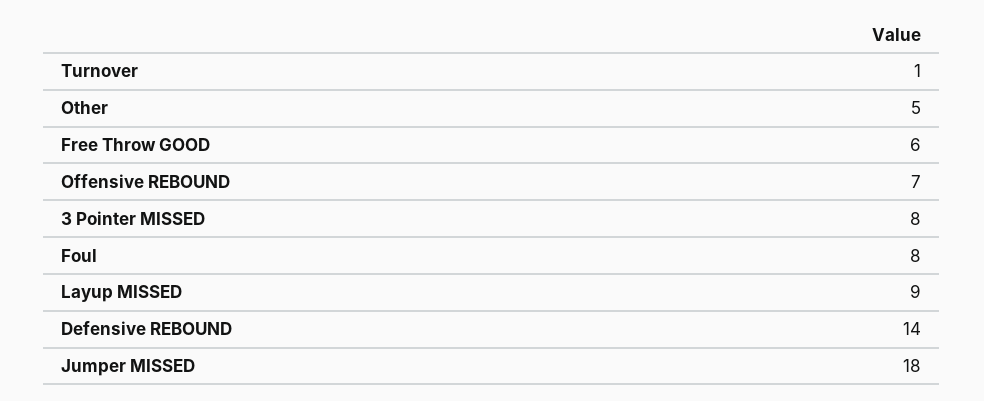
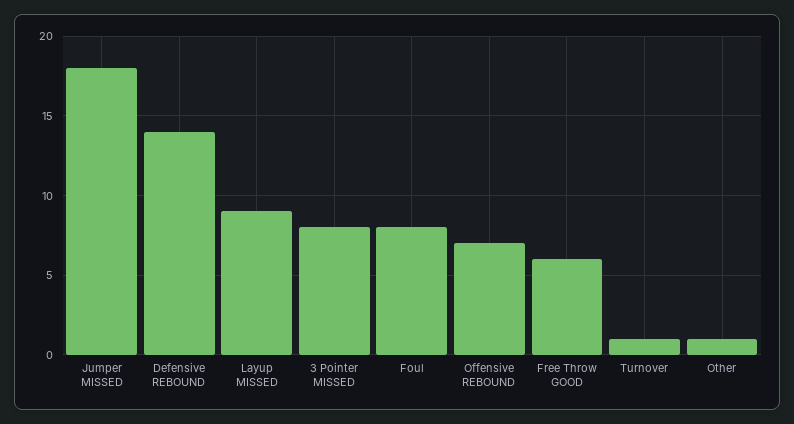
  {
    "Turnover": 1,
-   "Other": 5,
+   "Other": 1,
    "Free Throw GOOD": 6,
    "Offensive REBOUND": 7,
    "3 Pointer MISSED": 8,
    "Foul": 8,
    "Layup MISSED": 9,
    "Defensive REBOUND": 14,
    "Jumper MISSED": 18
  }

